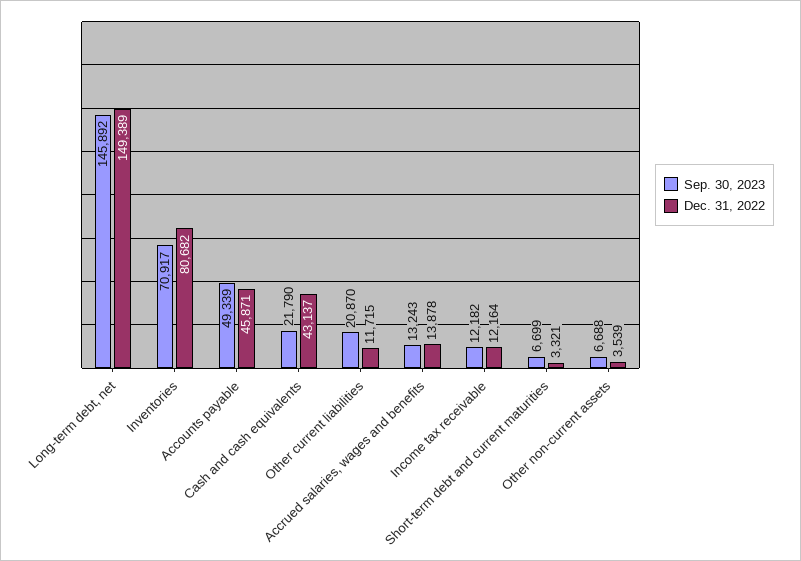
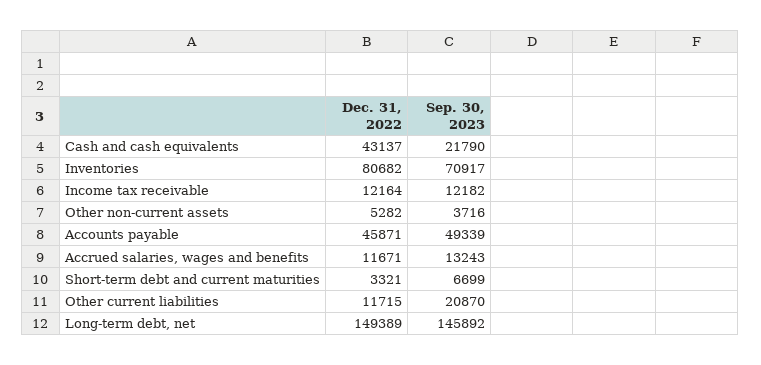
  {
    "Sep. 30, 2023": {
      "Long-term debt, net": 145892,
      "Inventories": 70917,
      "Accounts payable": 49339,
      "Cash and cash equivalents": 21790,
      "Other current liabilities": 20870,
      "Accrued salaries, wages and benefits": 13243,
      "Income tax receivable": 12182,
      "Short-term debt and current maturities": 6699,
-     "Other non-current assets": 6688
+     "Other non-current assets": 3716
    },
    "Dec. 31, 2022": {
      "Long-term debt, net": 149389,
      "Inventories": 80682,
      "Accounts payable": 45871,
      "Cash and cash equivalents": 43137,
      "Other current liabilities": 11715,
-     "Accrued salaries, wages and benefits": 13878,
+     "Accrued salaries, wages and benefits": 11671,
      "Income tax receivable": 12164,
      "Short-term debt and current maturities": 3321,
-     "Other non-current assets": 3539
+     "Other non-current assets": 5282
    }
  }

